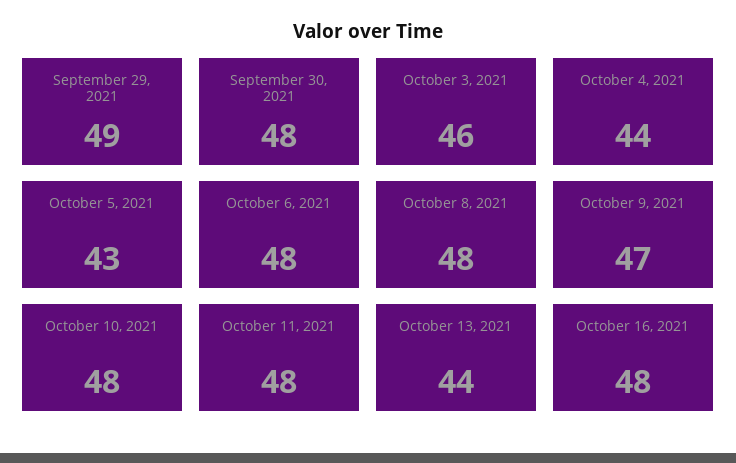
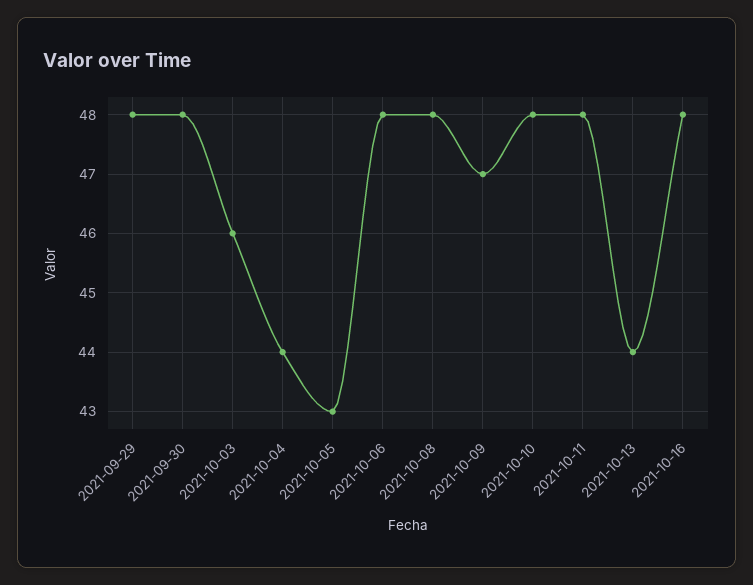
  {
-   "September 29, 2021": 49,
+   "September 29, 2021": 48,
    "September 30, 2021": 48,
    "October 3, 2021": 46,
    "October 4, 2021": 44,
    "October 5, 2021": 43,
    "October 6, 2021": 48,
    "October 8, 2021": 48,
    "October 9, 2021": 47,
    "October 10, 2021": 48,
    "October 11, 2021": 48,
    "October 13, 2021": 44,
    "October 16, 2021": 48
  }

